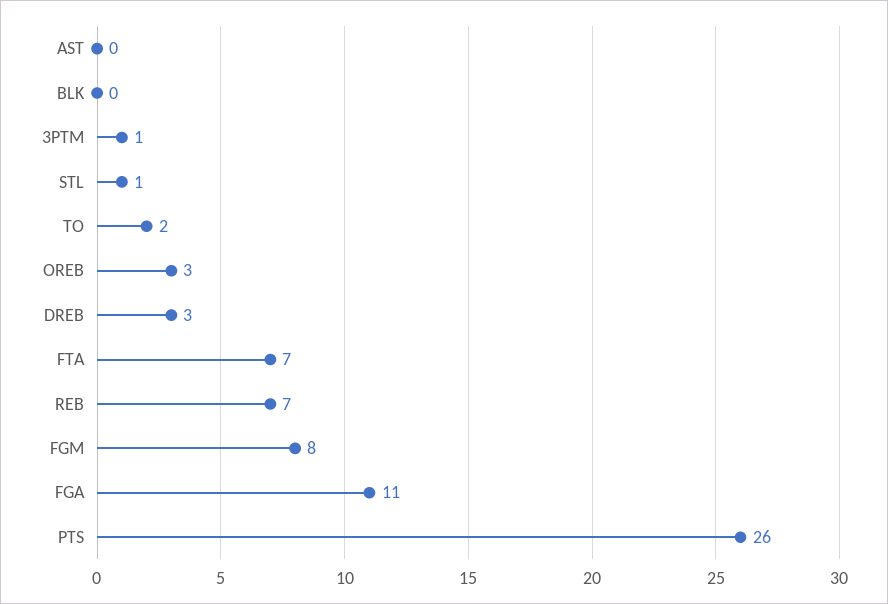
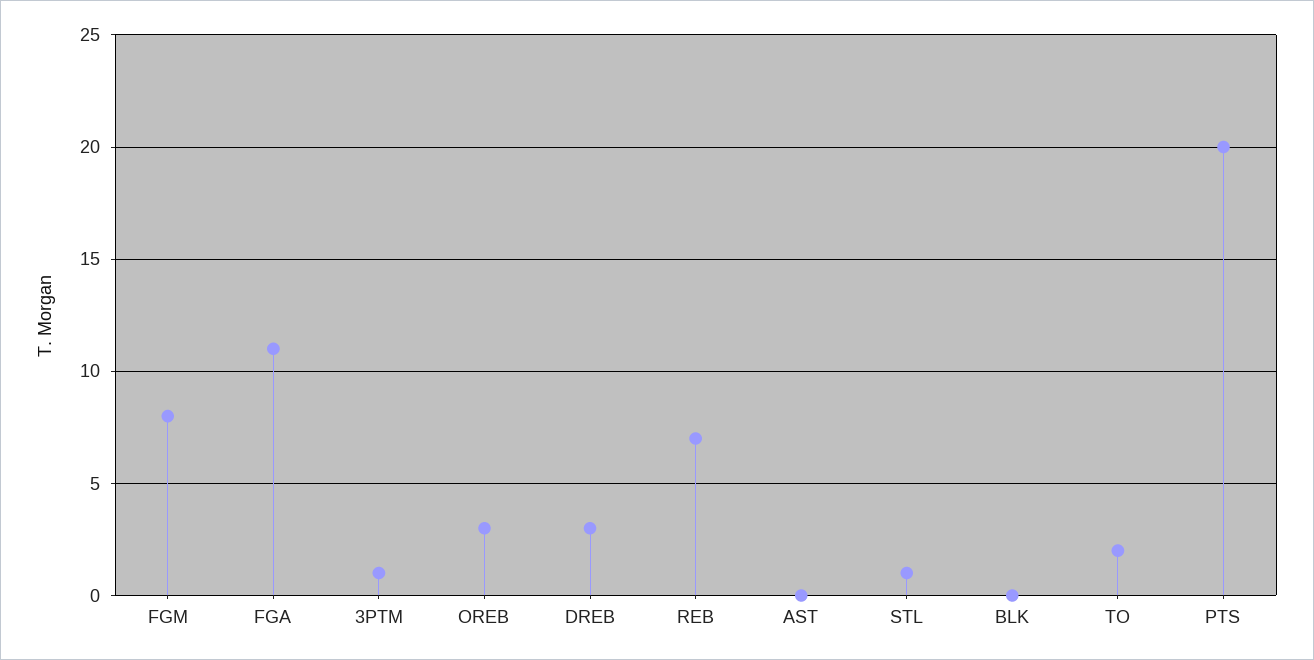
  {
    "AST": 0,
    "BLK": 0,
    "3PTM": 1,
    "STL": 1,
    "TO": 2,
    "OREB": 3,
    "DREB": 3,
-   "FTA": 7,
    "REB": 7,
    "FGM": 8,
    "FGA": 11,
-   "PTS": 26
+   "PTS": 20
  }

